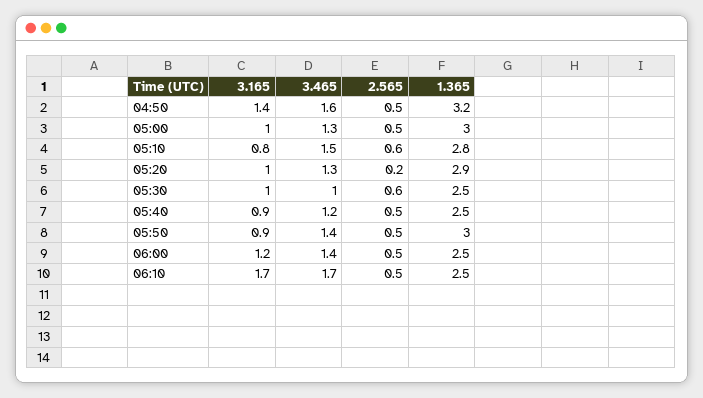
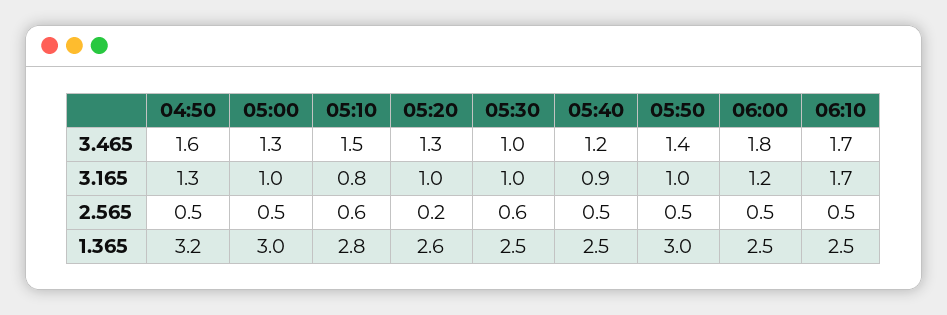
  {
    "3.165": {
-     "04:50": 1.4,
+     "04:50": 1.3,
      "05:00": 1,
      "05:10": 0.8,
      "05:20": 1,
      "05:30": 1,
      "05:40": 0.9,
-     "05:50": 0.9,
+     "05:50": 1,
      "06:00": 1.2,
      "06:10": 1.7
    },
    "3.465": {
      "04:50": 1.6,
      "05:00": 1.3,
      "05:10": 1.5,
      "05:20": 1.3,
      "05:30": 1,
      "05:40": 1.2,
      "05:50": 1.4,
-     "06:00": 1.4,
+     "06:00": 1.8,
      "06:10": 1.7
    },
    "2.565": {
      "04:50": 0.5,
      "05:00": 0.5,
      "05:10": 0.6,
      "05:20": 0.2,
      "05:30": 0.6,
      "05:40": 0.5,
      "05:50": 0.5,
      "06:00": 0.5,
      "06:10": 0.5
    },
    "1.365": {
      "04:50": 3.2,
      "05:00": 3,
      "05:10": 2.8,
-     "05:20": 2.9,
+     "05:20": 2.6,
      "05:30": 2.5,
      "05:40": 2.5,
      "05:50": 3,
      "06:00": 2.5,
      "06:10": 2.5
    }
  }

